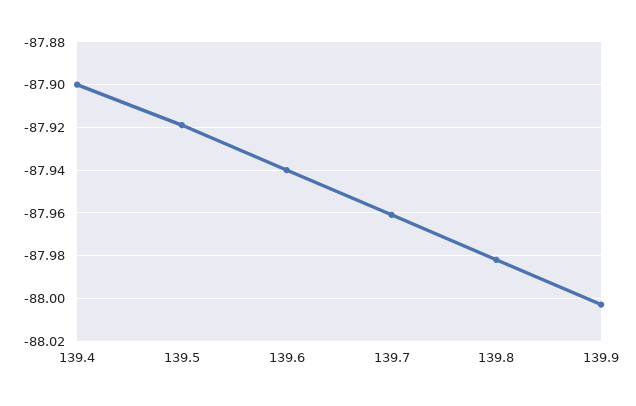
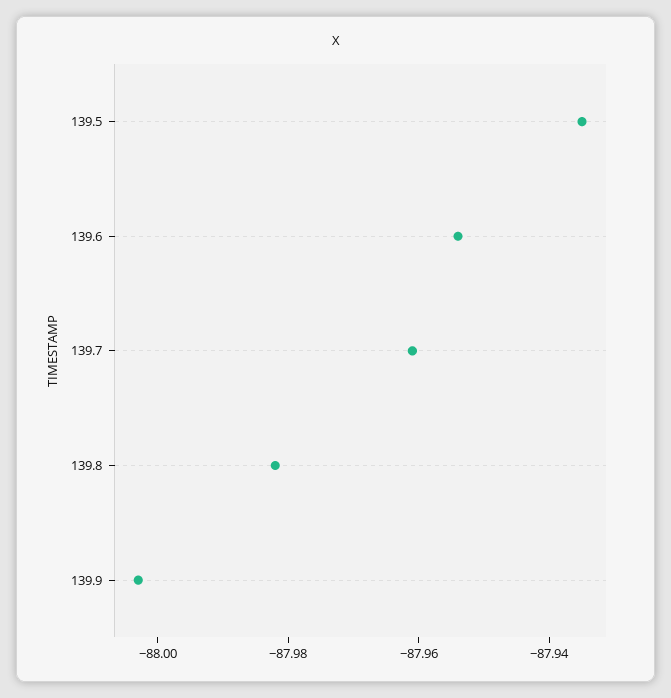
  {
-   "139.4": -87.9,
-   "139.5": -87.92,
+   "139.5": -87.935,
-   "139.6": -87.94,
+   "139.6": -87.955,
    "139.7": -87.96,
    "139.8": -87.98,
    "139.9": -88.005
  }

